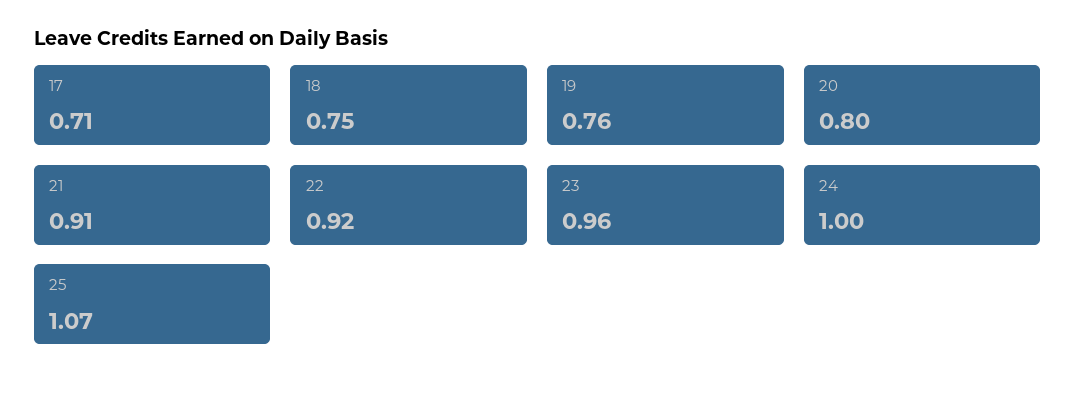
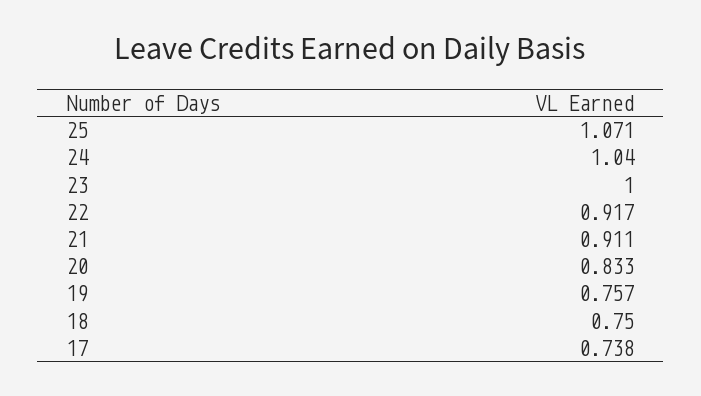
  {
-   "17": 0.71,
+   "17": 0.738,
    "18": 0.75,
    "19": 0.757,
-   "20": 0.8,
+   "20": 0.833,
    "21": 0.911,
    "22": 0.917,
-   "23": 0.96,
+   "23": 1,
-   "24": 1,
+   "24": 1.04,
    "25": 1.071
  }

